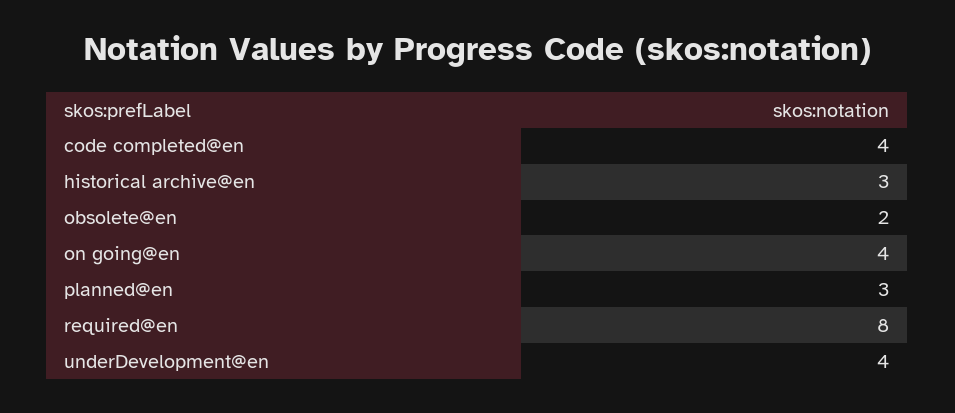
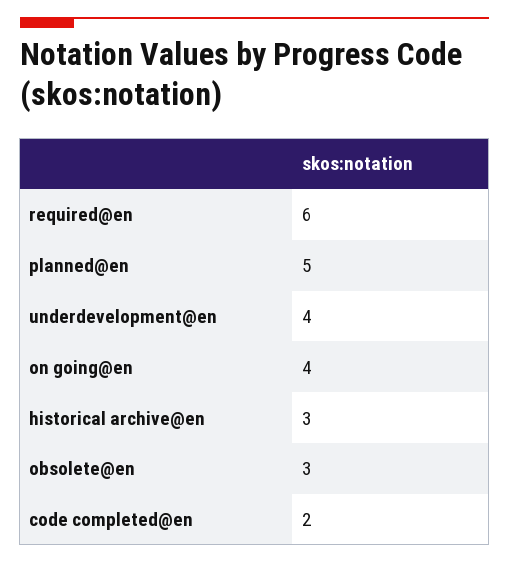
  {
-   "code completed@en": 4,
+   "code completed@en": 2,
    "historical archive@en": 3,
-   "obsolete@en": 2,
+   "obsolete@en": 3,
    "on going@en": 4,
-   "planned@en": 3,
+   "planned@en": 5,
-   "required@en": 8,
+   "required@en": 6,
    "underDevelopment@en": 4
  }

